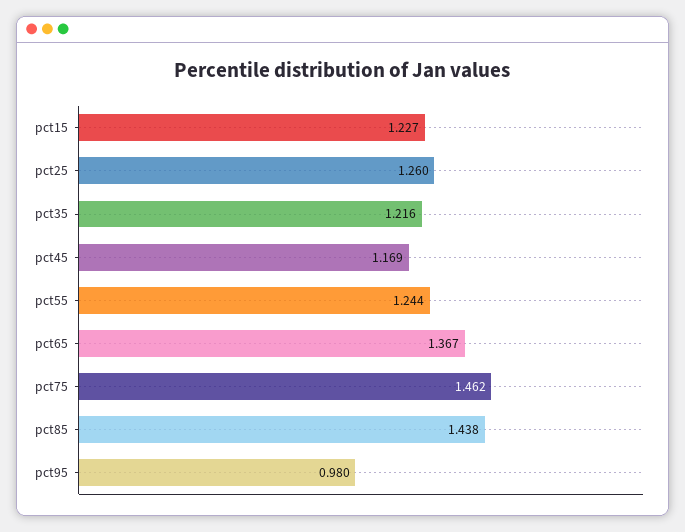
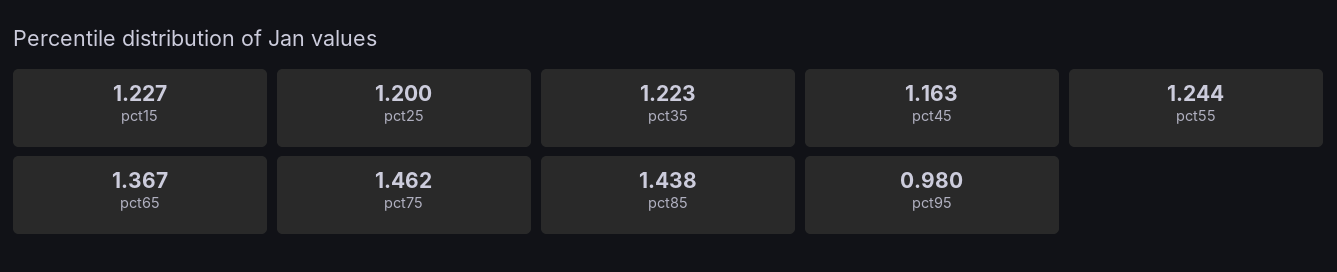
  {
    "pct15": 1.227,
-   "pct25": 1.26,
+   "pct25": 1.2,
-   "pct35": 1.216,
+   "pct35": 1.223,
-   "pct45": 1.169,
+   "pct45": 1.163,
    "pct55": 1.244,
    "pct65": 1.367,
    "pct75": 1.462,
    "pct85": 1.438,
    "pct95": 0.98
  }

